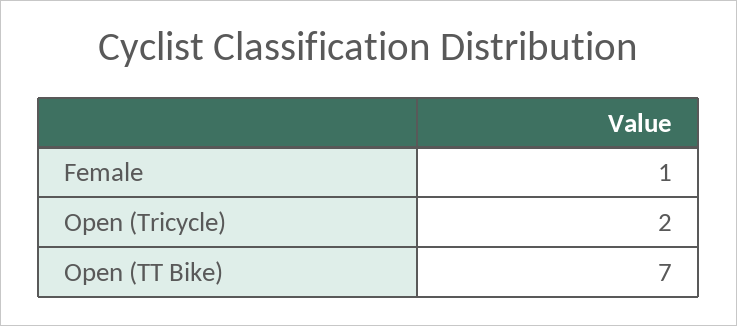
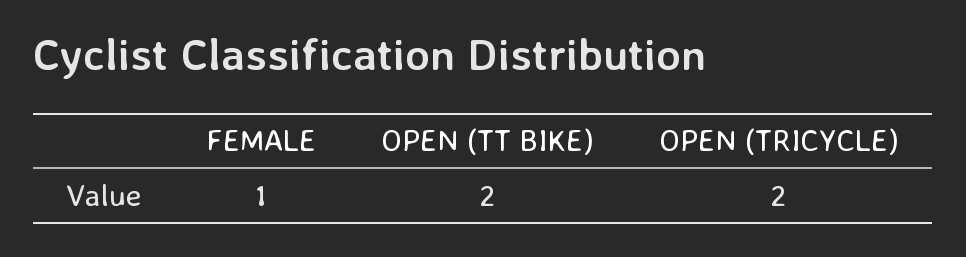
  {
    "Female": 1,
    "Open (Tricycle)": 2,
-   "Open (TT Bike)": 7
+   "Open (TT Bike)": 2
  }

